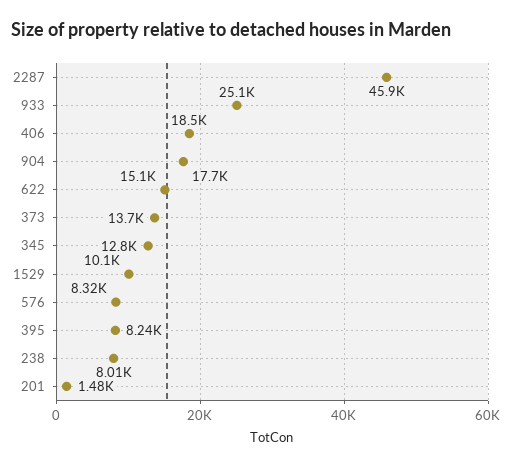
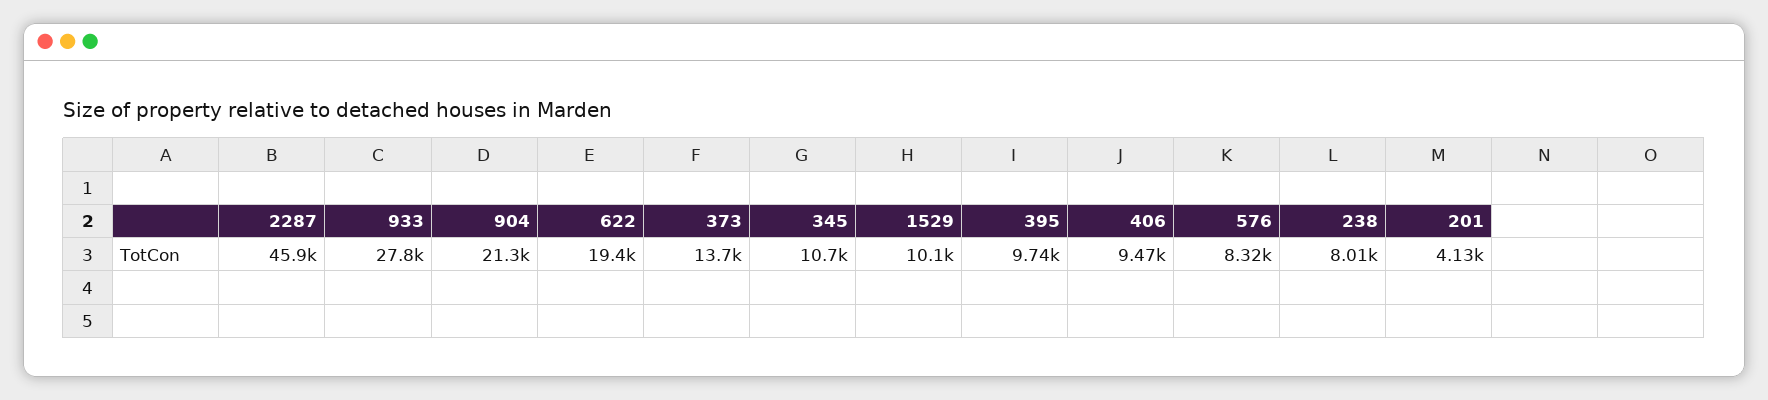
  {
    "2287": 45900,
-   "933": 25100,
+   "933": 27800,
-   "406": 18500,
+   "406": 9470,
-   "904": 17700,
+   "904": 21300,
-   "622": 15100,
+   "622": 19400,
    "373": 13700,
-   "345": 12800,
+   "345": 10700,
    "1529": 10100,
    "576": 8320,
-   "395": 8240,
+   "395": 9740,
    "238": 8010,
-   "201": 1480
+   "201": 4130
  }

